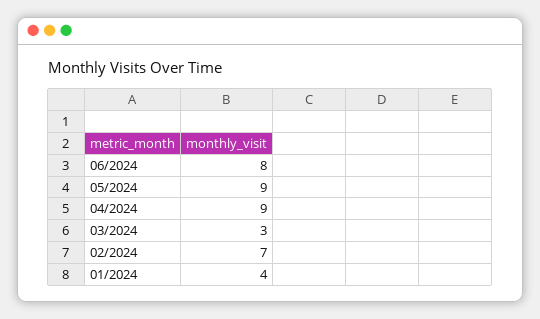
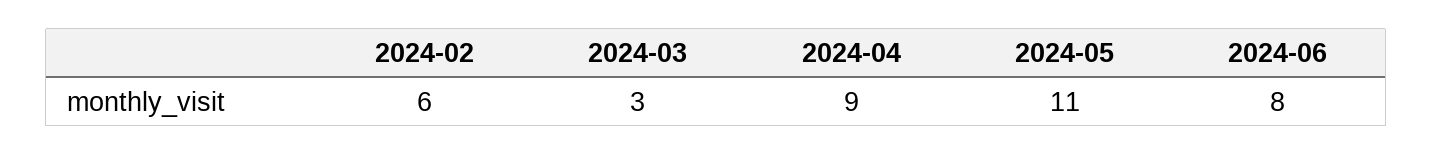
  {
    "06/2024": 8,
-   "05/2024": 9,
+   "05/2024": 11,
    "04/2024": 9,
    "03/2024": 3,
-   "02/2024": 7,
+   "02/2024": 6
-   "01/2024": 4
  }

